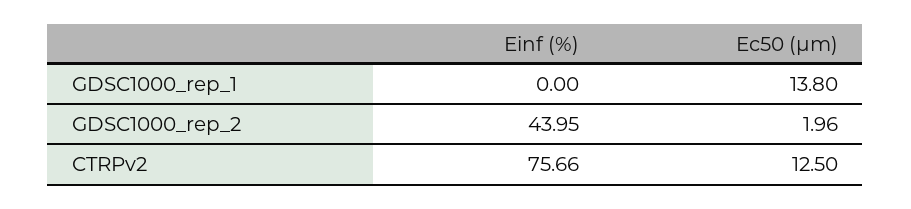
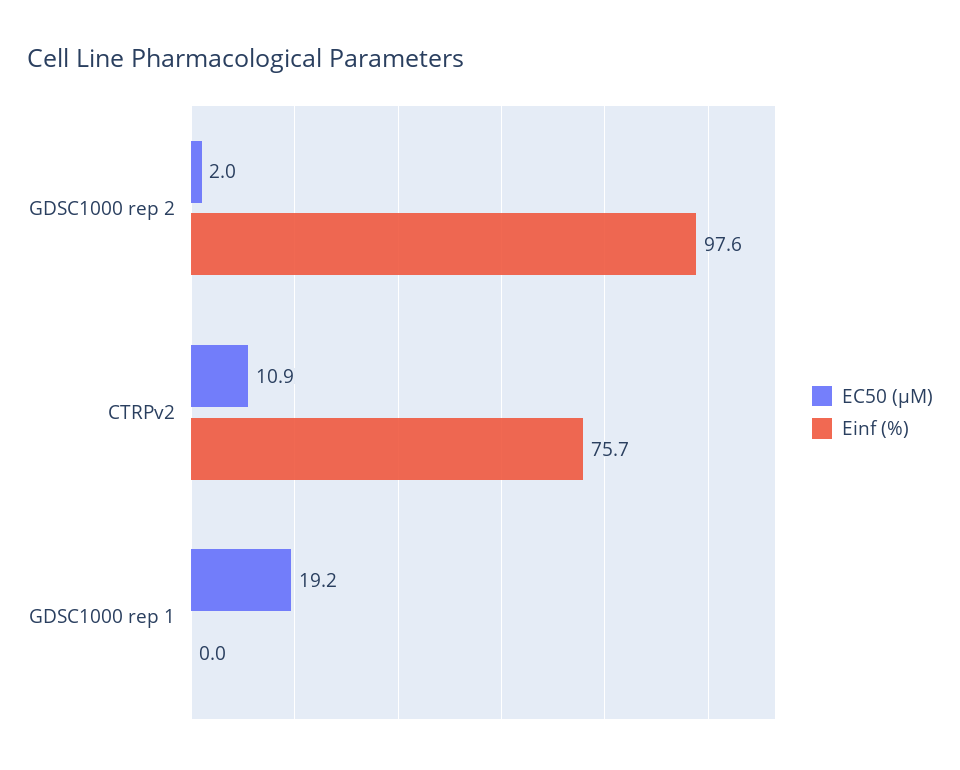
  {
    "Einf (%)": {
      "GDSC1000_rep_1": 0,
-     "GDSC1000_rep_2": 43.95,
+     "GDSC1000_rep_2": 97.6,
      "CTRPv2": 75.66
    },
    "Ec50 (µm)": {
-     "GDSC1000_rep_1": 13.8,
+     "GDSC1000_rep_1": 19.2,
      "GDSC1000_rep_2": 1.96,
-     "CTRPv2": 12.5
+     "CTRPv2": 10.9
    }
  }

